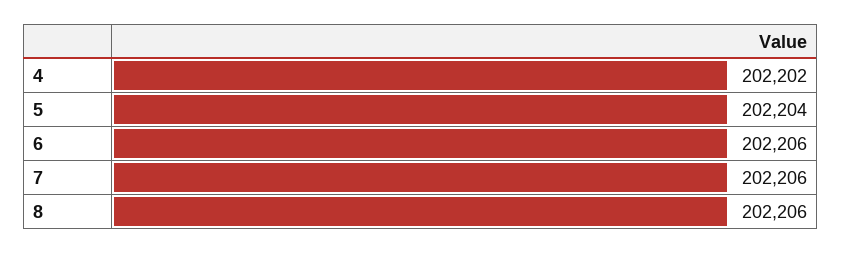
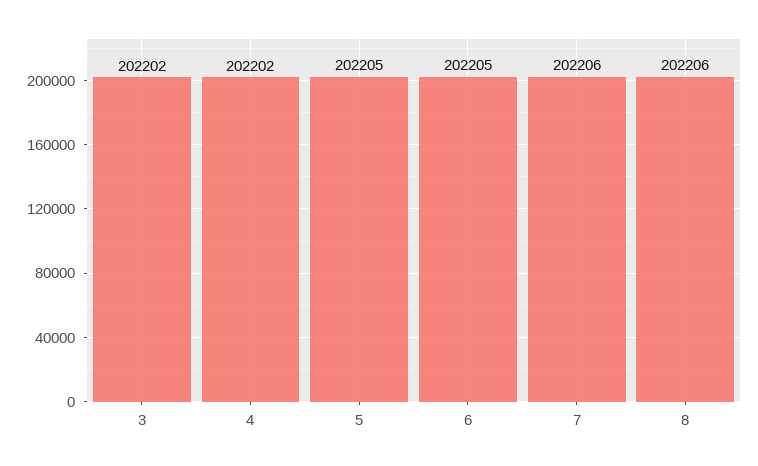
  {
    "4": 202202,
-   "5": 202204,
+   "5": 202205,
-   "6": 202206,
+   "6": 202205,
    "7": 202206,
-   "8": 202206
+   "8": 202206,
+   "3": 202202
  }

